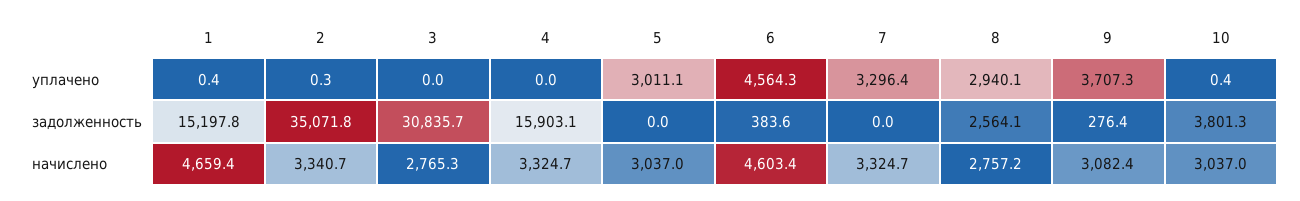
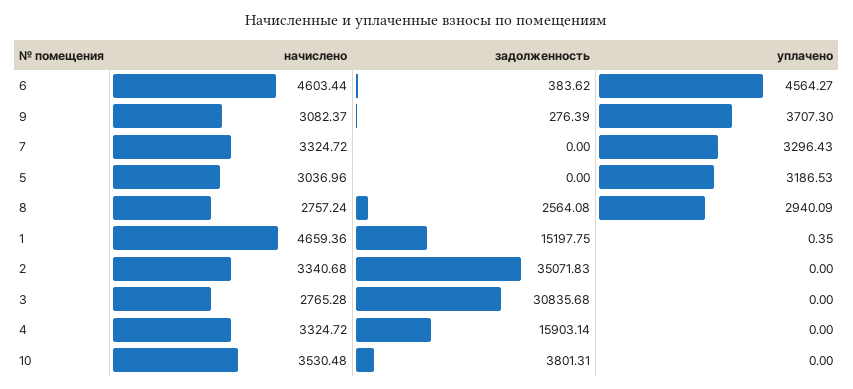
  {
    "1": {
      "уплачено": 0.35,
      "задолженность": 15197.75,
      "начислено": 4659.36
    },
    "2": {
-     "уплачено": 0.3,
+     "уплачено": 0,
      "задолженность": 35071.83,
      "начислено": 3340.68
    },
    "3": {
      "уплачено": 0,
      "задолженность": 30835.68,
      "начислено": 2765.28
    },
    "4": {
      "уплачено": 0,
      "задолженность": 15903.14,
      "начислено": 3324.72
    },
    "5": {
-     "уплачено": 3011.1,
+     "уплачено": 3186.53,
      "задолженность": 0,
      "начислено": 3036.96
    },
    "6": {
      "уплачено": 4564.27,
      "задолженность": 383.62,
      "начислено": 4603.44
    },
    "7": {
      "уплачено": 3296.43,
      "задолженность": 0,
      "начислено": 3324.72
    },
    "8": {
      "уплачено": 2940.09,
      "задолженность": 2564.08,
      "начислено": 2757.24
    },
    "9": {
      "уплачено": 3707.3,
      "задолженность": 276.39,
      "начислено": 3082.37
    },
    "10": {
-     "уплачено": 0.4,
+     "уплачено": 0,
      "задолженность": 3801.31,
-     "начислено": 3037
+     "начислено": 3530.48
    }
  }

